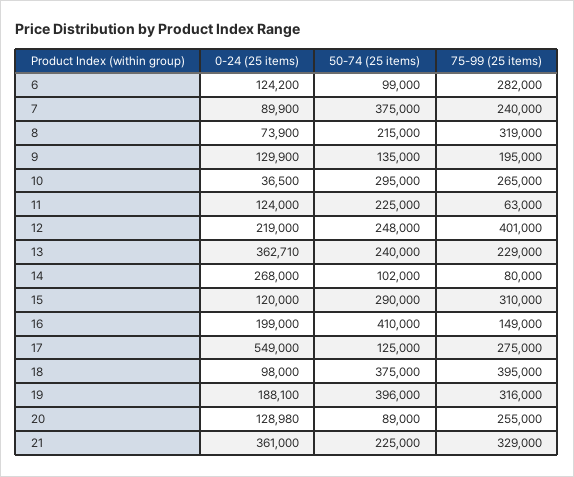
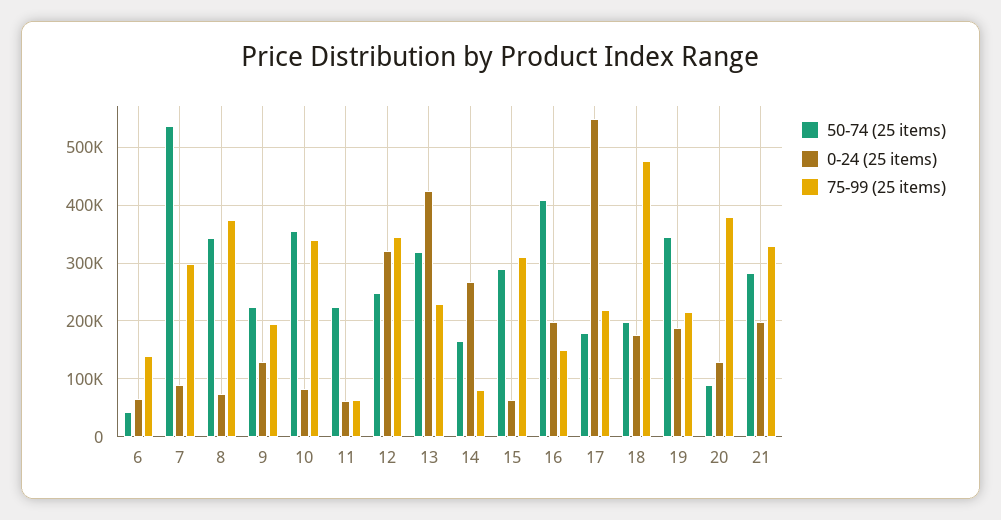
  {
    "0-24 (25 items)": {
-     "6": 124200,
+     "6": 60000,
      "7": 89900,
      "8": 73900,
      "9": 129900,
-     "10": 36500,
+     "10": 80000,
-     "11": 124000,
+     "11": 60000,
-     "12": 219000,
+     "12": 320000,
-     "13": 362710,
+     "13": 420000,
      "14": 268000,
-     "15": 120000,
+     "15": 60000,
      "16": 199000,
      "17": 549000,
-     "18": 98000,
+     "18": 180000,
      "19": 188100,
      "20": 128980,
-     "21": 361000
+     "21": 200000
    },
    "50-74 (25 items)": {
-     "6": 99000,
+     "6": 40000,
-     "7": 375000,
+     "7": 540000,
-     "8": 215000,
+     "8": 340000,
-     "9": 135000,
+     "9": 220000,
-     "10": 295000,
+     "10": 360000,
      "11": 225000,
      "12": 248000,
-     "13": 240000,
+     "13": 320000,
-     "14": 102000,
+     "14": 160000,
      "15": 290000,
      "16": 410000,
-     "17": 125000,
+     "17": 180000,
-     "18": 375000,
+     "18": 200000,
-     "19": 396000,
+     "19": 340000,
      "20": 89000,
-     "21": 225000
+     "21": 280000
    },
    "75-99 (25 items)": {
-     "6": 282000,
+     "6": 140000,
-     "7": 240000,
+     "7": 300000,
-     "8": 319000,
+     "8": 380000,
      "9": 195000,
-     "10": 265000,
+     "10": 340000,
      "11": 63000,
-     "12": 401000,
+     "12": 340000,
      "13": 229000,
      "14": 80000,
      "15": 310000,
      "16": 149000,
-     "17": 275000,
+     "17": 220000,
-     "18": 395000,
+     "18": 480000,
-     "19": 316000,
+     "19": 220000,
-     "20": 255000,
+     "20": 380000,
      "21": 329000
    }
  }

